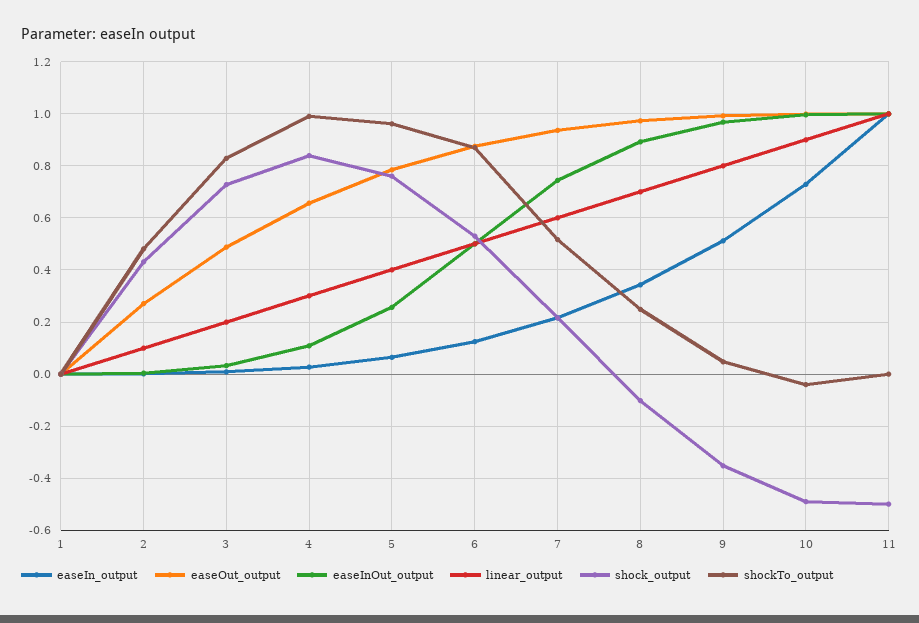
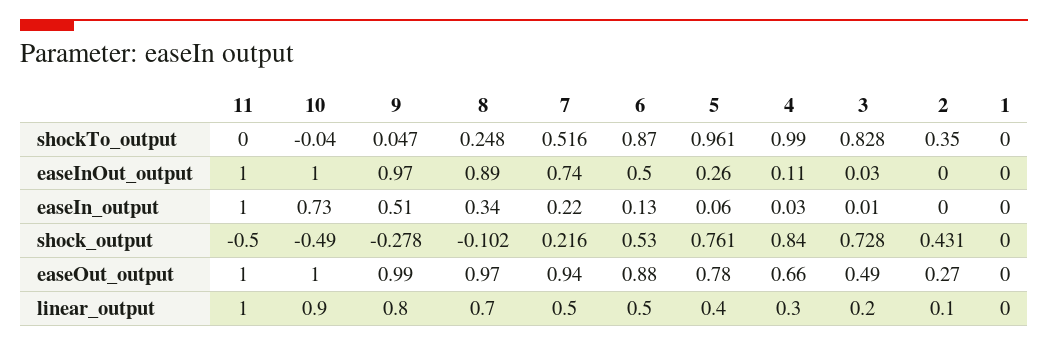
  {
    "easeIn_output": {
      "1": 0,
      "2": 0,
      "3": 0.01,
      "4": 0.03,
      "5": 0.06,
      "6": 0.13,
      "7": 0.22,
      "8": 0.34,
      "9": 0.51,
      "10": 0.73,
      "11": 1
    },
    "easeOut_output": {
      "1": 0,
      "2": 0.27,
      "3": 0.49,
      "4": 0.66,
      "5": 0.78,
      "6": 0.88,
      "7": 0.94,
      "8": 0.97,
      "9": 0.99,
      "10": 1,
      "11": 1
    },
    "easeInOut_output": {
      "1": 0,
      "2": 0,
      "3": 0.03,
      "4": 0.11,
      "5": 0.26,
      "6": 0.5,
      "7": 0.74,
      "8": 0.89,
      "9": 0.97,
      "10": 1,
      "11": 1
    },
    "linear_output": {
      "1": 0,
      "2": 0.1,
      "3": 0.2,
      "4": 0.3,
      "5": 0.4,
      "6": 0.5,
-     "7": 0.6,
+     "7": 0.5,
      "8": 0.7,
      "9": 0.8,
      "10": 0.9,
      "11": 1
    },
    "shock_output": {
      "1": 0,
      "2": 0.431,
      "3": 0.728,
      "4": 0.84,
      "5": 0.761,
      "6": 0.53,
      "7": 0.216,
      "8": -0.102,
-     "9": -0.35,
+     "9": -0.278,
      "10": -0.49,
      "11": -0.5
    },
    "shockTo_output": {
      "1": 0,
-     "2": 0.475,
+     "2": 0.35,
      "3": 0.828,
      "4": 0.99,
      "5": 0.961,
      "6": 0.87,
      "7": 0.516,
      "8": 0.248,
      "9": 0.047,
      "10": -0.04,
      "11": 0
    }
  }

